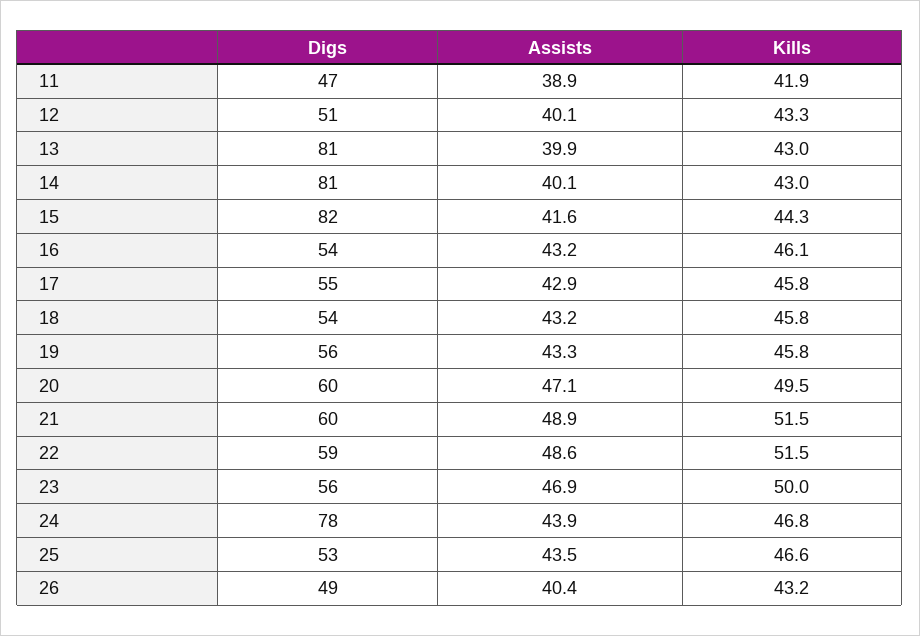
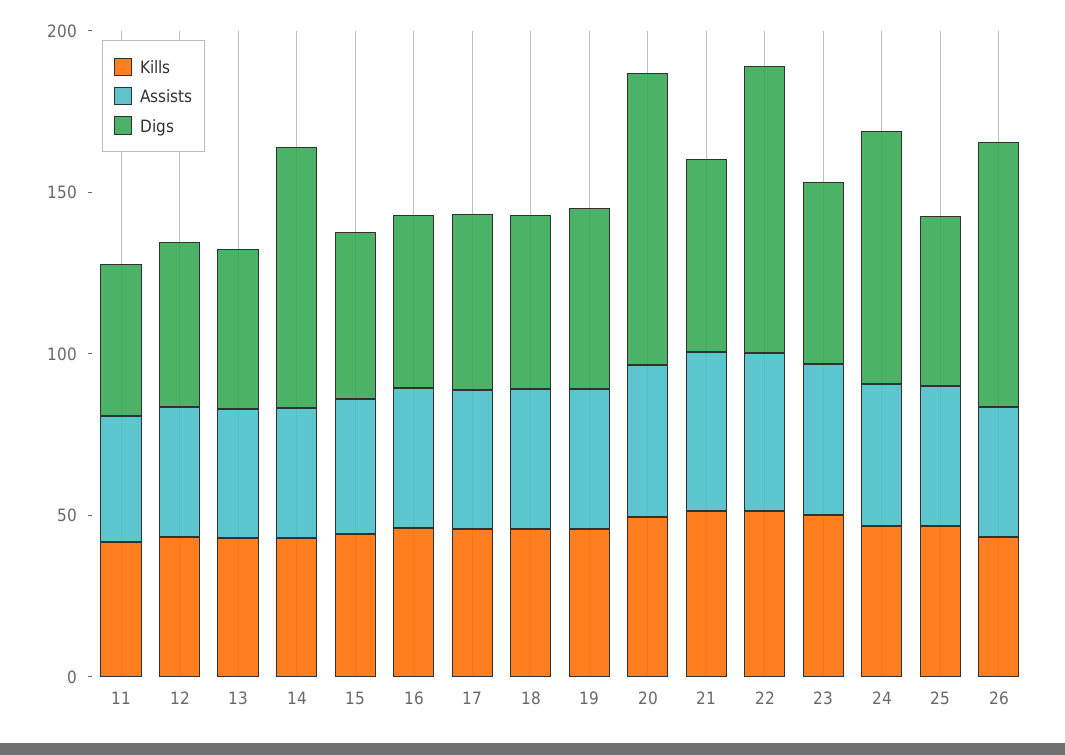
  {
    "Digs": {
      "11": 47,
      "12": 51,
-     "13": 81,
+     "13": 50,
      "14": 81,
-     "15": 82,
+     "15": 50,
      "16": 54,
      "17": 55,
      "18": 54,
      "19": 56,
-     "20": 60,
+     "20": 90,
      "21": 60,
-     "22": 59,
+     "22": 90,
      "23": 56,
      "24": 78,
      "25": 53,
-     "26": 49
+     "26": 80
    },
    "Assists": {
      "11": 38.9,
      "12": 40.1,
      "13": 39.9,
      "14": 40.1,
      "15": 41.6,
      "16": 43.2,
      "17": 42.9,
      "18": 43.2,
      "19": 43.3,
      "20": 47.1,
      "21": 48.9,
      "22": 48.6,
      "23": 46.9,
      "24": 43.9,
      "25": 43.5,
      "26": 40.4
    },
    "Kills": {
      "11": 41.9,
      "12": 43.3,
      "13": 43,
      "14": 43,
      "15": 44.3,
      "16": 46.1,
      "17": 45.8,
      "18": 45.8,
      "19": 45.8,
      "20": 49.5,
      "21": 51.5,
      "22": 51.5,
      "23": 50,
      "24": 46.8,
      "25": 46.6,
      "26": 43.2
    }
  }

